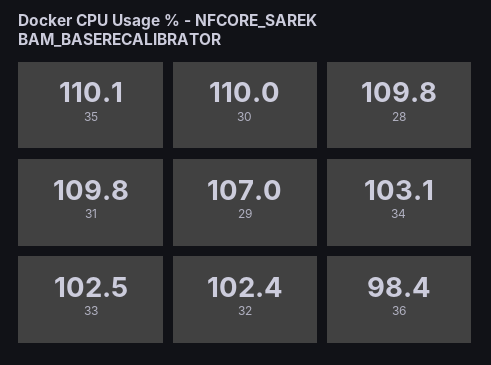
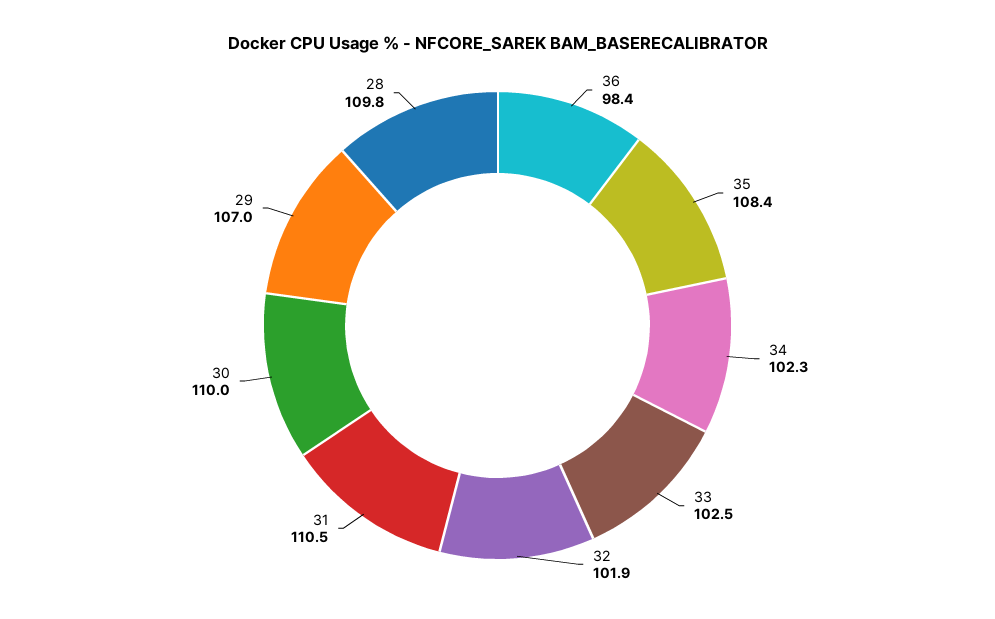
  {
-   "35": 110.1,
+   "35": 108.4,
    "30": 110,
    "28": 109.8,
-   "31": 109.8,
+   "31": 110.5,
    "29": 107,
-   "34": 103.1,
+   "34": 102.3,
    "33": 102.5,
-   "32": 102.4,
+   "32": 101.9,
    "36": 98.4
  }

